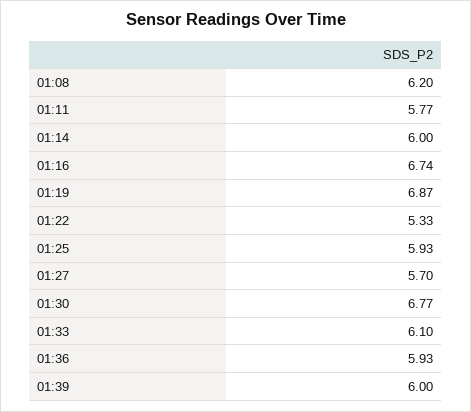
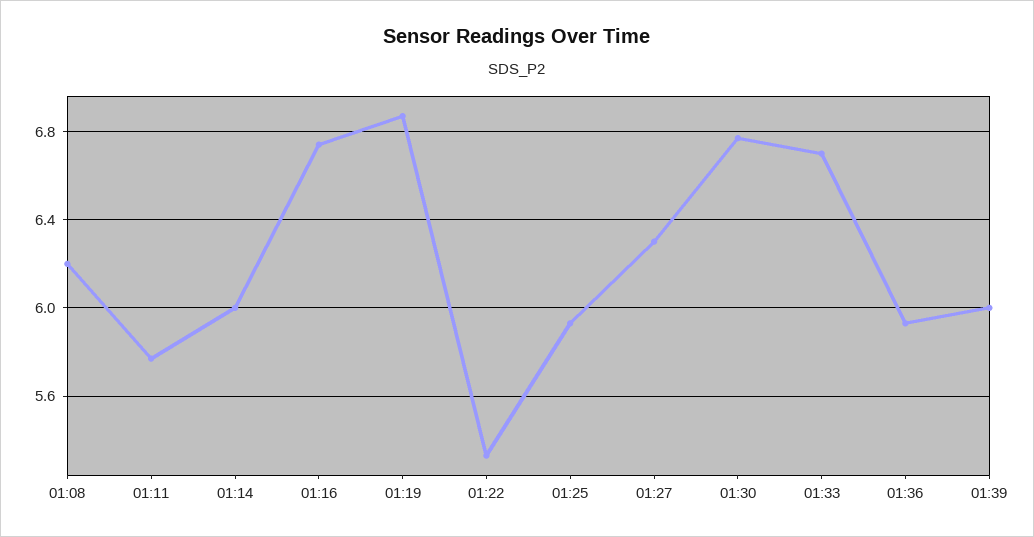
  {
    "01:08": 6.2,
    "01:11": 5.77,
    "01:14": 6,
    "01:16": 6.74,
    "01:19": 6.87,
    "01:22": 5.33,
    "01:25": 5.93,
-   "01:27": 5.7,
+   "01:27": 6.3,
    "01:30": 6.77,
-   "01:33": 6.1,
+   "01:33": 6.7,
    "01:36": 5.93,
    "01:39": 6
  }

